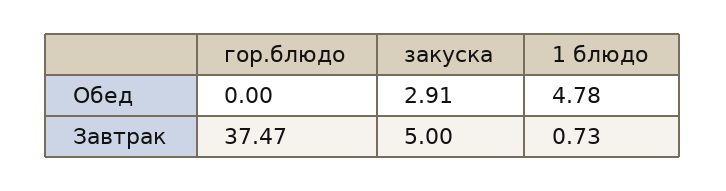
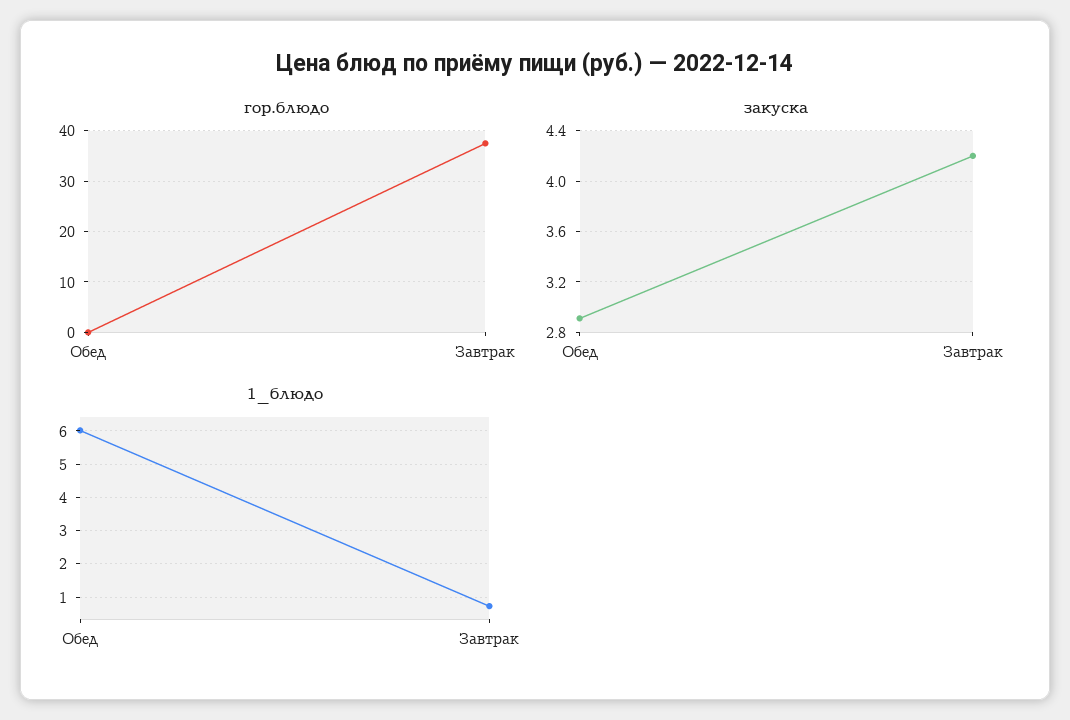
  {
    "гор.блюдо": {
      "Обед": 0,
      "Завтрак": 37.47
    },
    "закуска": {
      "Обед": 2.91,
-     "Завтрак": 5
+     "Завтрак": 4.2
    },
    "1 блюдо": {
-     "Обед": 4.78,
+     "Обед": 6,
      "Завтрак": 0.73
    }
  }

